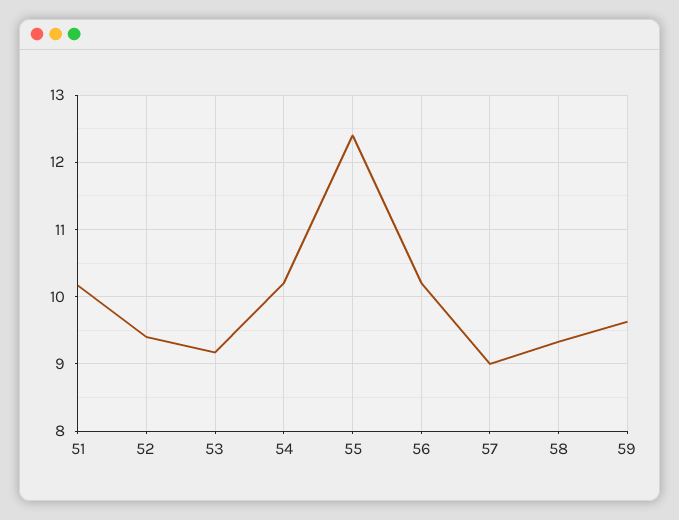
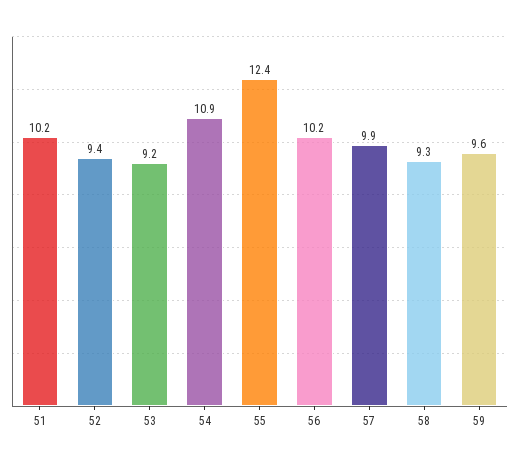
  {
    "51": 10.2,
    "52": 9.4,
    "53": 9.2,
-   "54": 10.2,
+   "54": 10.9,
    "55": 12.4,
    "56": 10.2,
-   "57": 9,
+   "57": 9.9,
    "58": 9.3,
    "59": 9.6
  }

